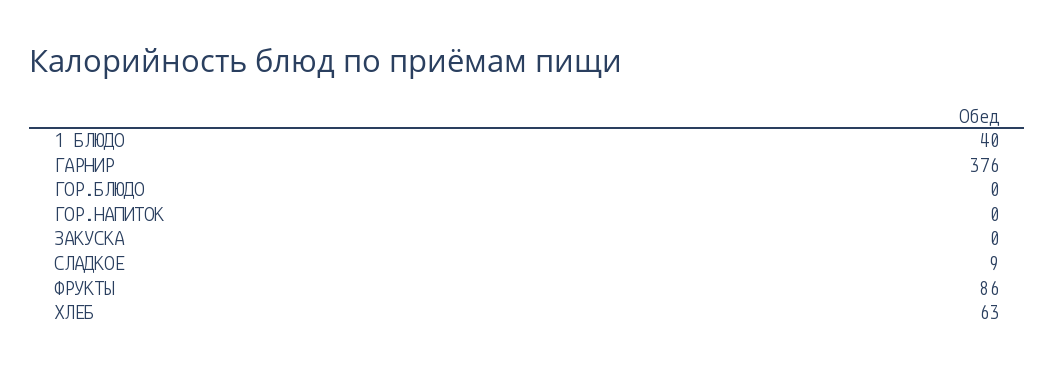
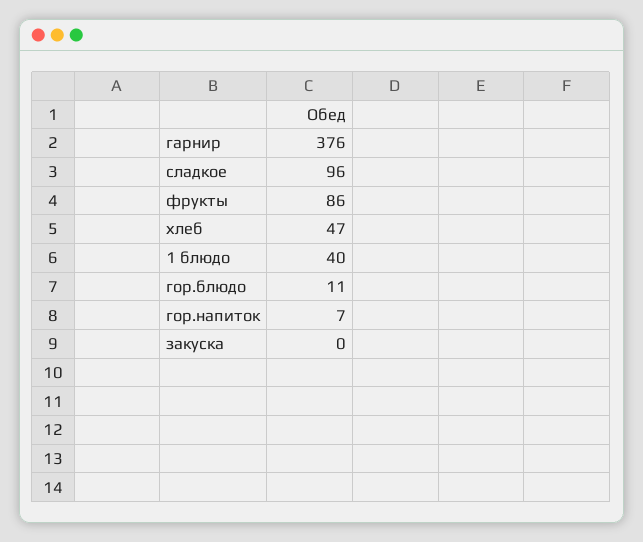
  {
    "1 БЛЮДО": 40,
    "ГАРНИР": 376,
-   "ГОР.БЛЮДО": 0,
+   "ГОР.БЛЮДО": 11,
-   "ГОР.НАПИТОК": 0,
+   "ГОР.НАПИТОК": 7,
    "ЗАКУСКА": 0,
-   "СЛАДКОЕ": 9,
+   "СЛАДКОЕ": 96,
    "ФРУКТЫ": 86,
-   "ХЛЕБ": 63
+   "ХЛЕБ": 47
  }

